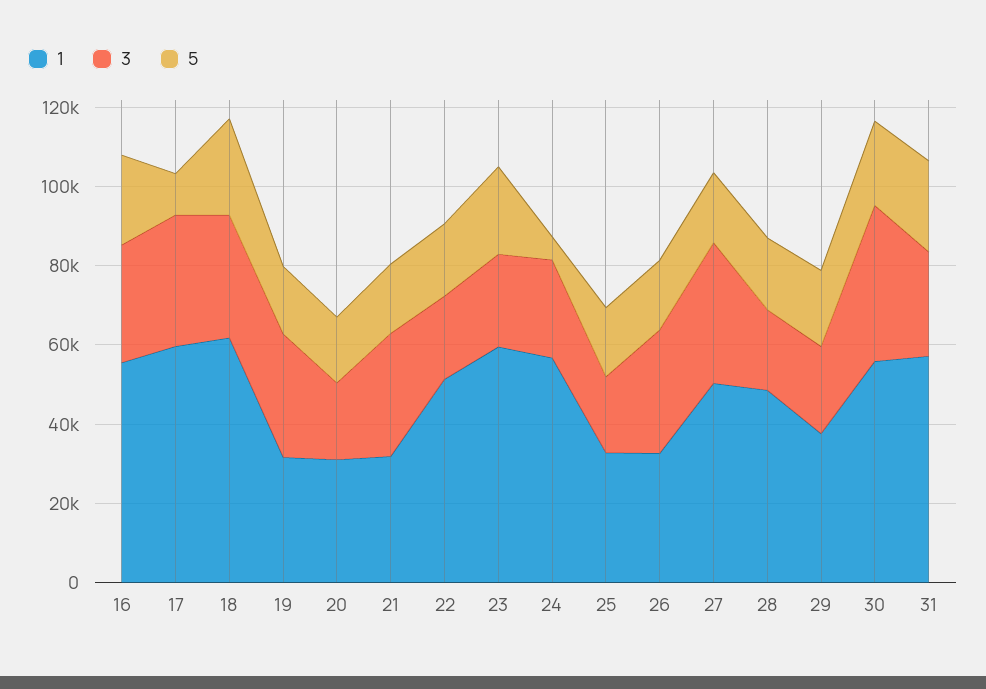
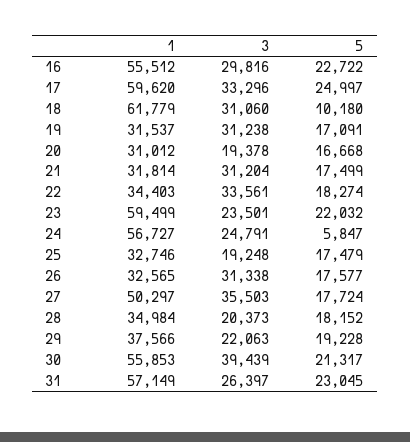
  {
    "1": {
      "16": 55512,
      "17": 59620,
      "18": 61779,
      "19": 31537,
      "20": 31012,
      "21": 31814,
-     "22": 50000,
+     "22": 34403,
      "23": 59499,
      "24": 56727,
      "25": 32746,
      "26": 32565,
      "27": 50297,
-     "28": 50000,
+     "28": 34984,
      "29": 37566,
      "30": 55853,
      "31": 57149
    },
    "3": {
      "16": 29816,
      "17": 33296,
      "18": 31060,
      "19": 31238,
      "20": 19378,
      "21": 31204,
-     "22": 20000,
+     "22": 33561,
      "23": 23501,
      "24": 24791,
      "25": 19248,
      "26": 31338,
      "27": 35503,
      "28": 20373,
      "29": 22063,
      "30": 39439,
      "31": 26397
    },
    "5": {
      "16": 22722,
-     "17": 10000,
+     "17": 24997,
-     "18": 25000,
+     "18": 10180,
      "19": 17091,
      "20": 16668,
      "21": 17499,
      "22": 18274,
      "23": 22032,
      "24": 5847,
      "25": 17479,
      "26": 17577,
      "27": 17724,
      "28": 18152,
      "29": 19228,
      "30": 21317,
      "31": 23045
    }
  }

